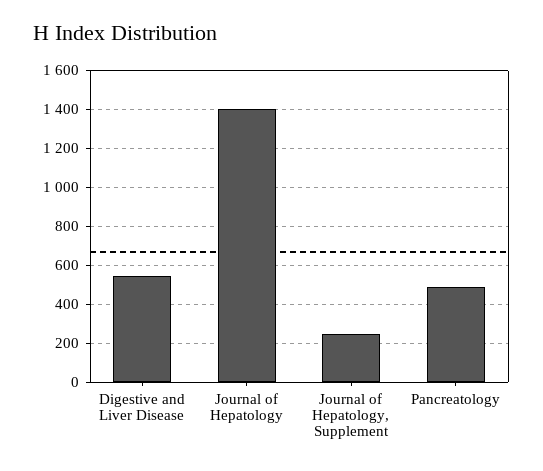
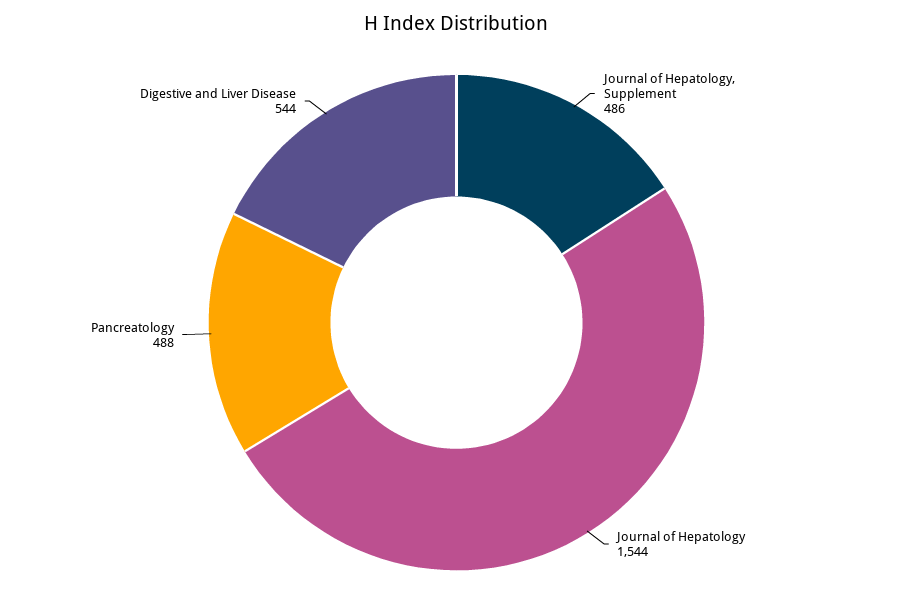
  {
    "Digestive and Liver Disease": 544,
-   "Journal of Hepatology": 1400,
+   "Journal of Hepatology": 1544,
-   "Journal of Hepatology, Supplement": 250,
+   "Journal of Hepatology, Supplement": 486,
    "Pancreatology": 488
  }

